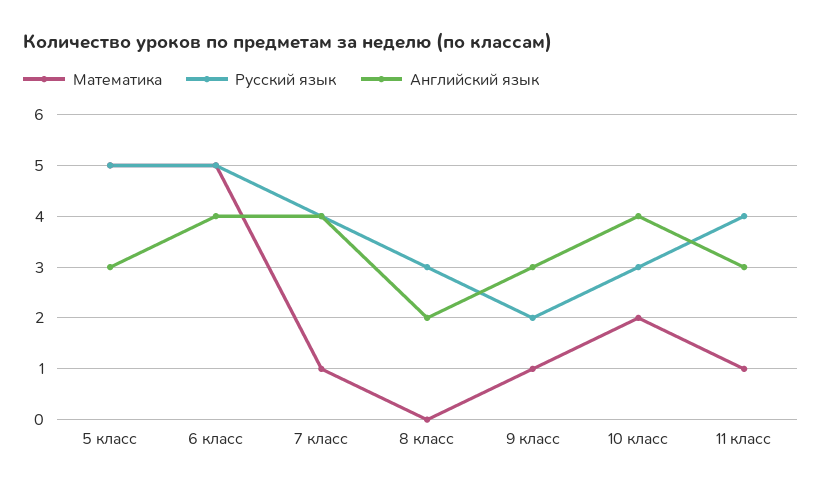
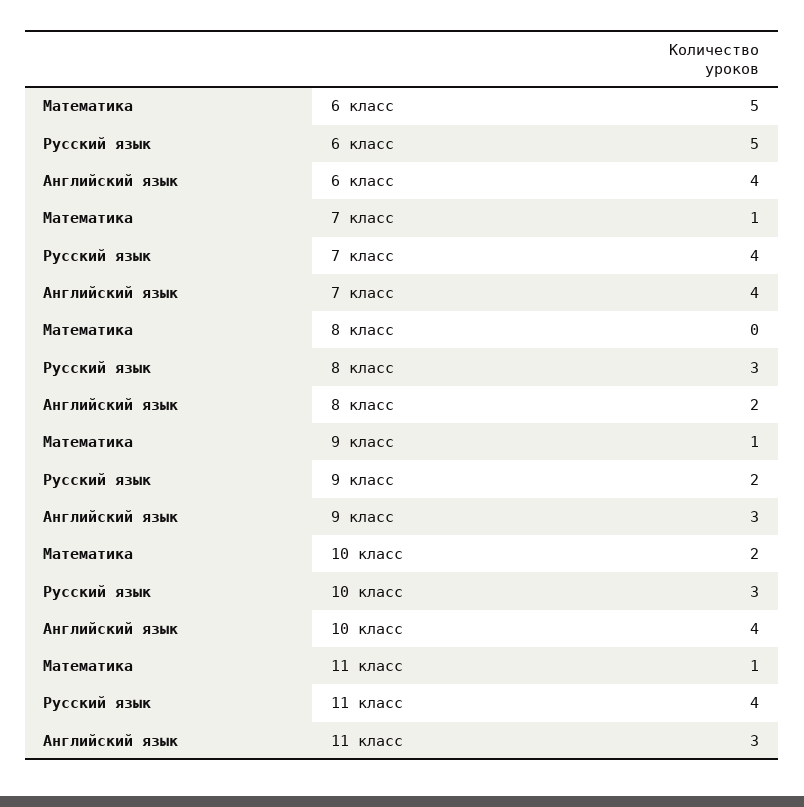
  {
    "Математика": {
-     "5 класс": 5,
      "6 класс": 5,
      "7 класс": 1,
      "8 класс": 0,
      "9 класс": 1,
      "10 класс": 2,
      "11 класс": 1
    },
    "Русский язык": {
-     "5 класс": 5,
      "6 класс": 5,
      "7 класс": 4,
      "8 класс": 3,
      "9 класс": 2,
      "10 класс": 3,
      "11 класс": 4
    },
    "Английский язык": {
-     "5 класс": 3,
      "6 класс": 4,
      "7 класс": 4,
      "8 класс": 2,
      "9 класс": 3,
      "10 класс": 4,
      "11 класс": 3
    }
  }

